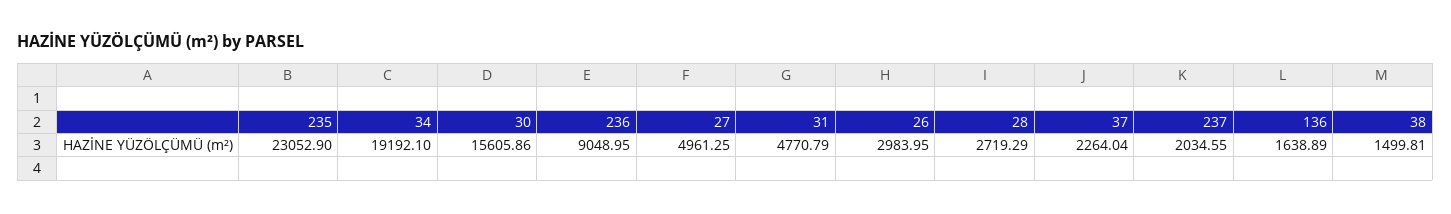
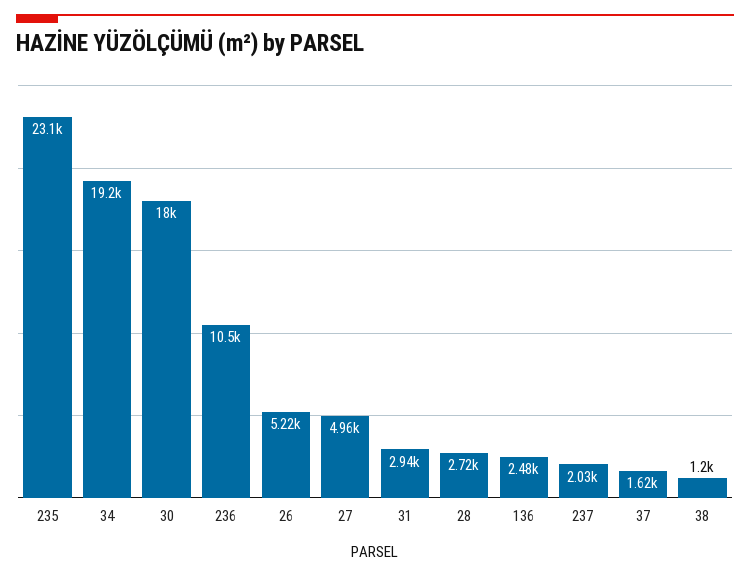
  {
    "235": 23052.9,
    "34": 19192.1,
-   "30": 15605.86,
+   "30": 18000,
-   "236": 9048.95,
+   "236": 10500,
    "27": 4961.25,
-   "31": 4770.79,
+   "31": 2940,
-   "26": 2983.95,
+   "26": 5220,
    "28": 2719.29,
-   "37": 2264.04,
+   "37": 1620,
    "237": 2034.55,
-   "136": 1638.89,
+   "136": 2480,
-   "38": 1499.81
+   "38": 1200
  }

